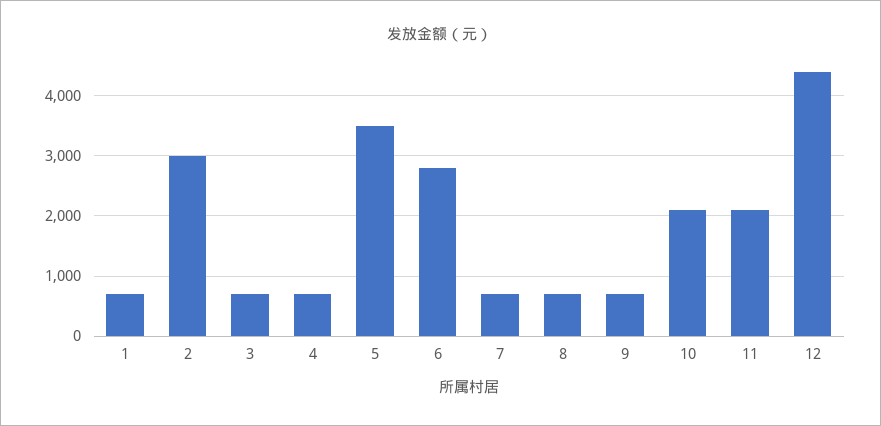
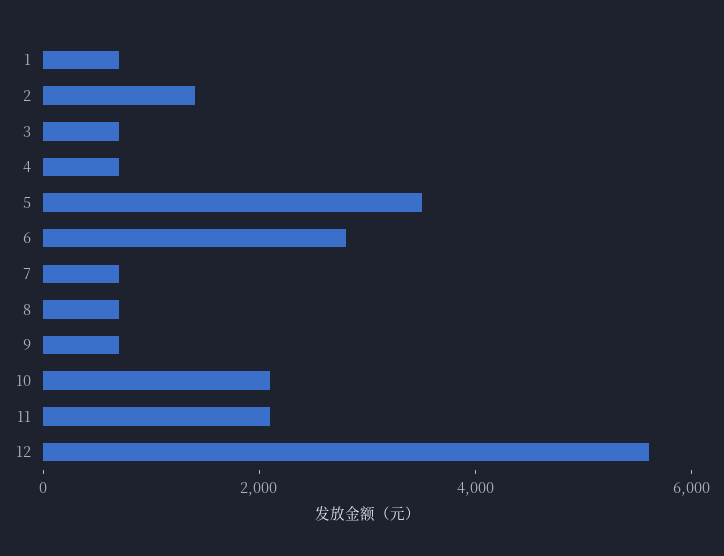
  {
    "1": 700,
-   "2": 3000,
+   "2": 1500,
    "3": 700,
    "4": 700,
    "5": 3500,
    "6": 2800,
    "7": 700,
    "8": 700,
    "9": 700,
    "10": 2100,
    "11": 2100,
-   "12": 4400
+   "12": 5500
  }

